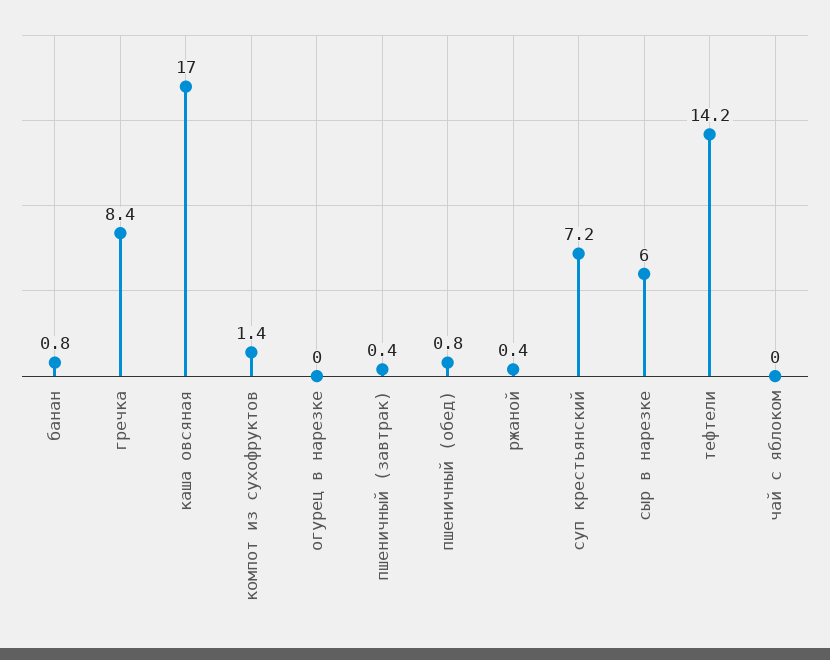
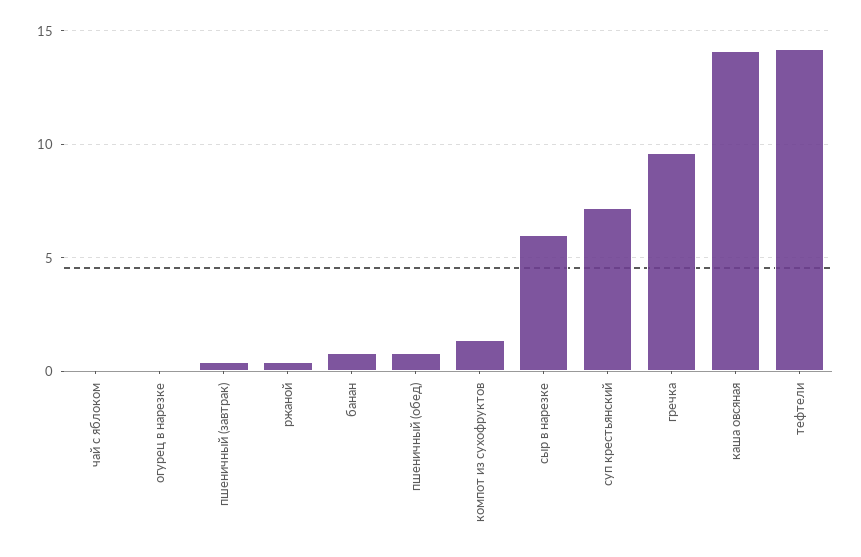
  {
    "банан": 0.8,
-   "гречка": 8.4,
+   "гречка": 9.5,
-   "каша овсяная": 17,
+   "каша овсяная": 14,
    "компот из сухофруктов": 1.4,
    "огурец в нарезке": 0,
    "пшеничный (завтрак)": 0.4,
    "пшеничный (обед)": 0.8,
    "ржаной": 0.4,
    "суп крестьянский": 7.2,
    "сыр в нарезке": 6,
    "тефтели": 14.2,
    "чай с яблоком": 0
  }

